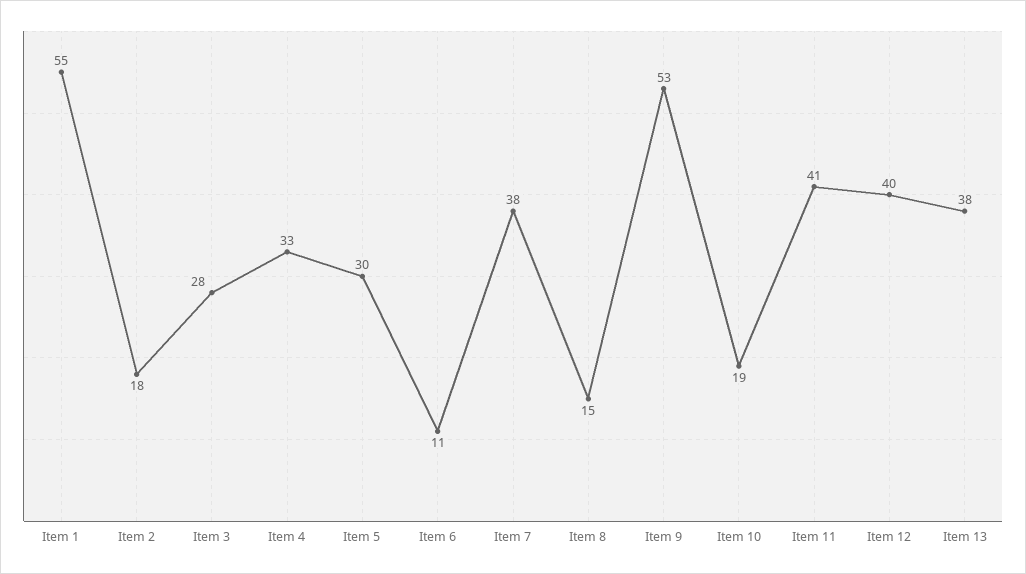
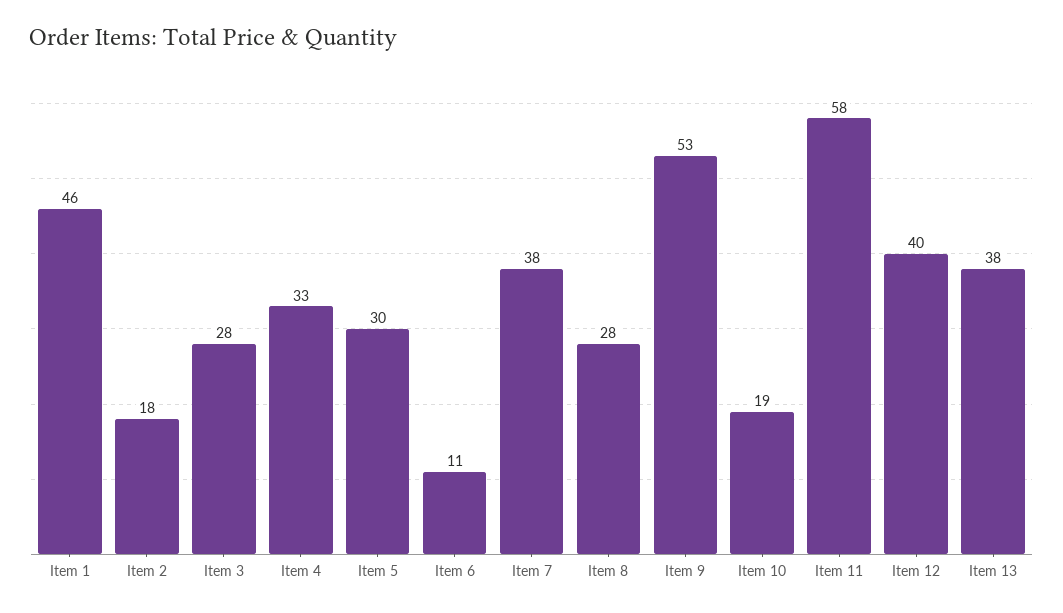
  {
-   "Item 1": 55,
+   "Item 1": 46,
    "Item 2": 18,
    "Item 3": 28,
    "Item 4": 33,
    "Item 5": 30,
    "Item 6": 11,
    "Item 7": 38,
-   "Item 8": 15,
+   "Item 8": 28,
    "Item 9": 53,
    "Item 10": 19,
-   "Item 11": 41,
+   "Item 11": 58,
    "Item 12": 40,
    "Item 13": 38
  }

